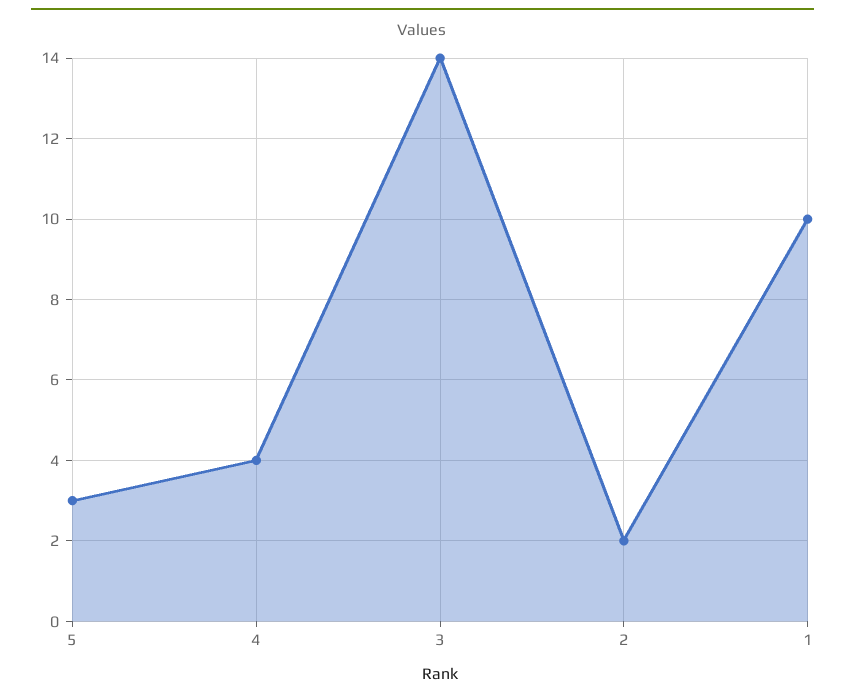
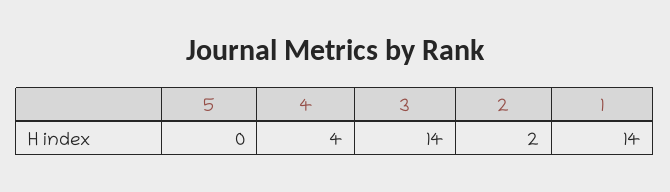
  {
-   "5": 3,
+   "5": 0,
    "4": 4,
    "3": 14,
    "2": 2,
-   "1": 10
+   "1": 14
  }

